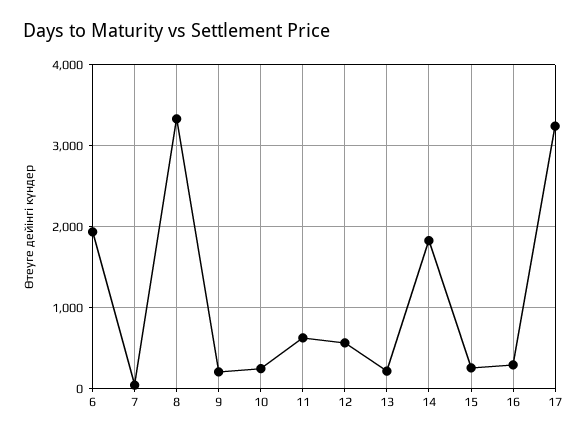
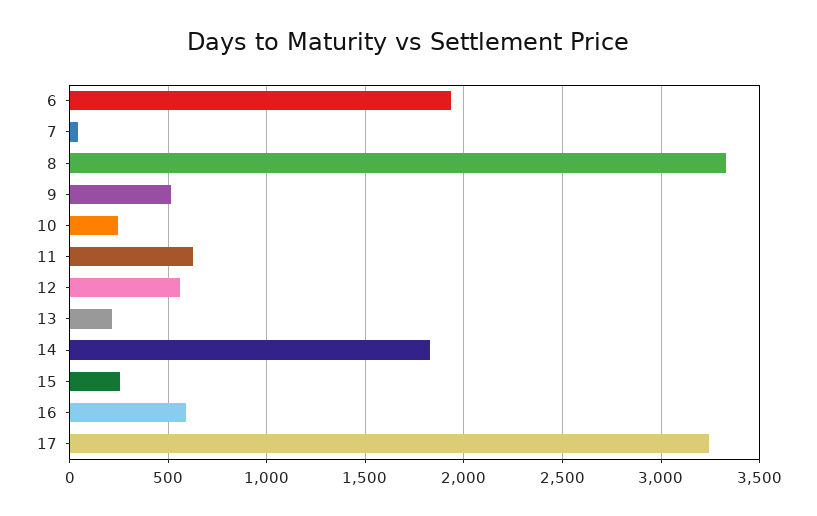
  {
    "6": 1950,
    "7": 50,
    "8": 3350,
-   "9": 200,
+   "9": 500,
    "10": 250,
    "11": 650,
    "12": 550,
    "13": 200,
    "14": 1850,
    "15": 250,
-   "16": 300,
+   "16": 600,
    "17": 3250
  }

